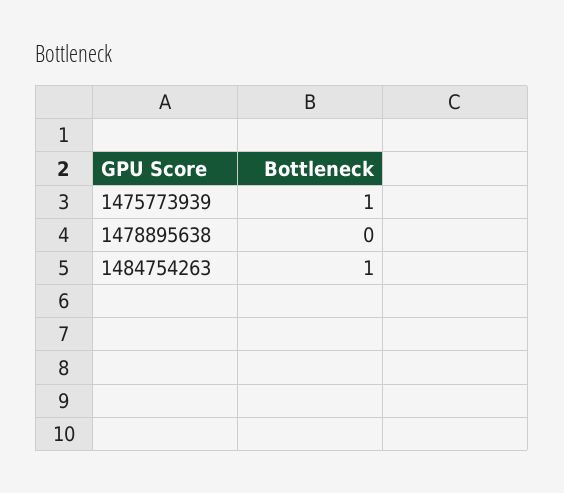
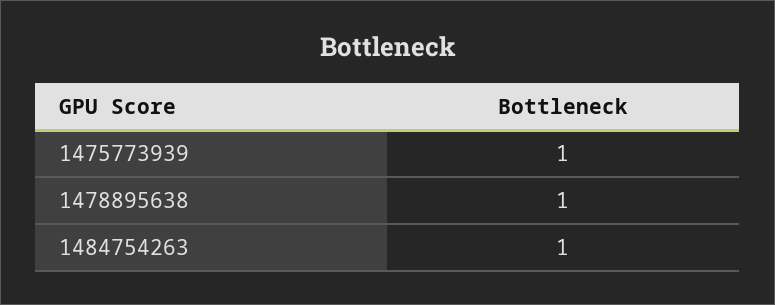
  {
    "1475773939": 1,
-   "1478895638": 0,
+   "1478895638": 1,
    "1484754263": 1
  }

